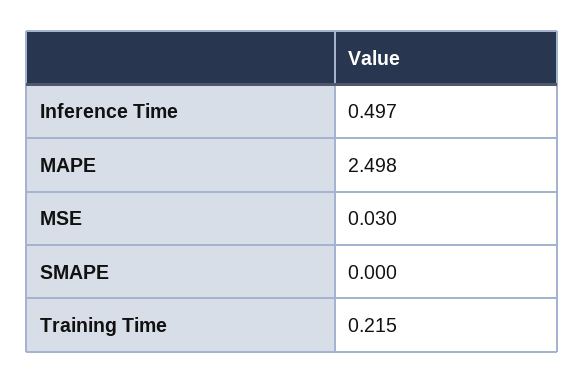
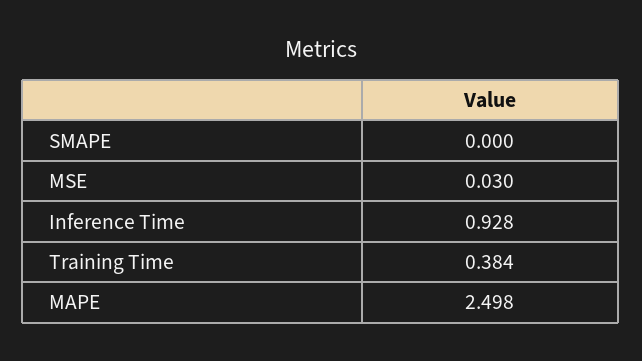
  {
-   "Inference Time": 0.497,
+   "Inference Time": 0.928,
    "MAPE": 2.498,
    "MSE": 0.03,
    "SMAPE": 0,
-   "Training Time": 0.215
+   "Training Time": 0.384
  }

